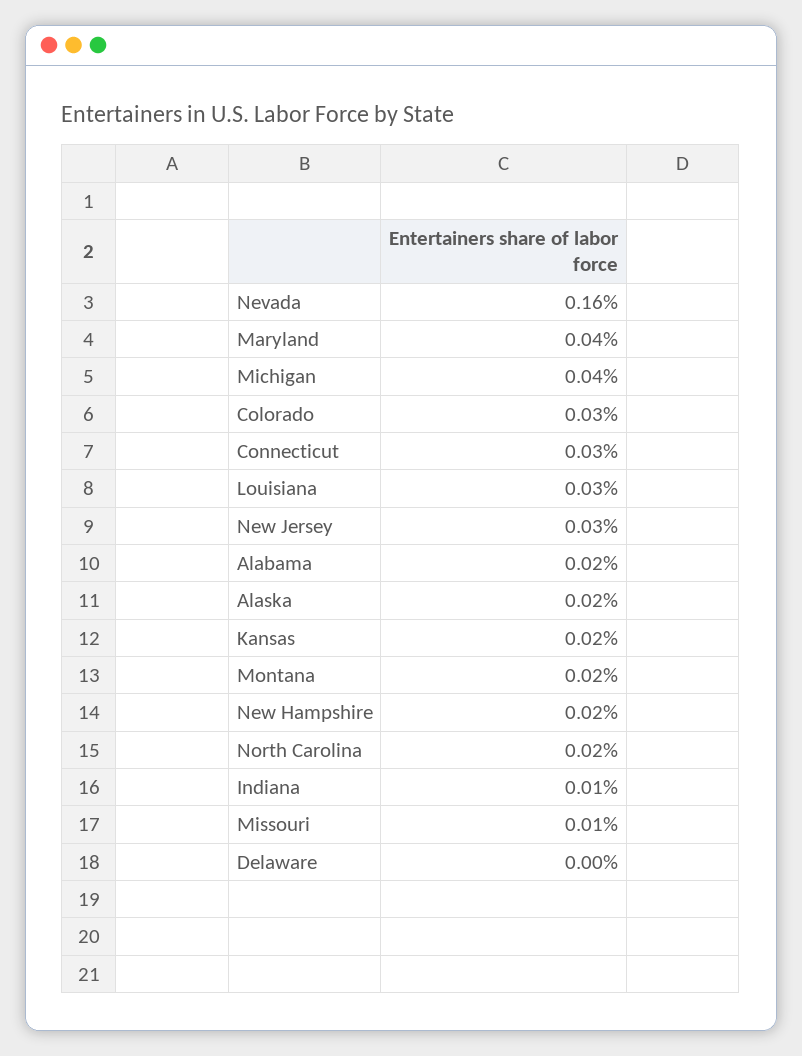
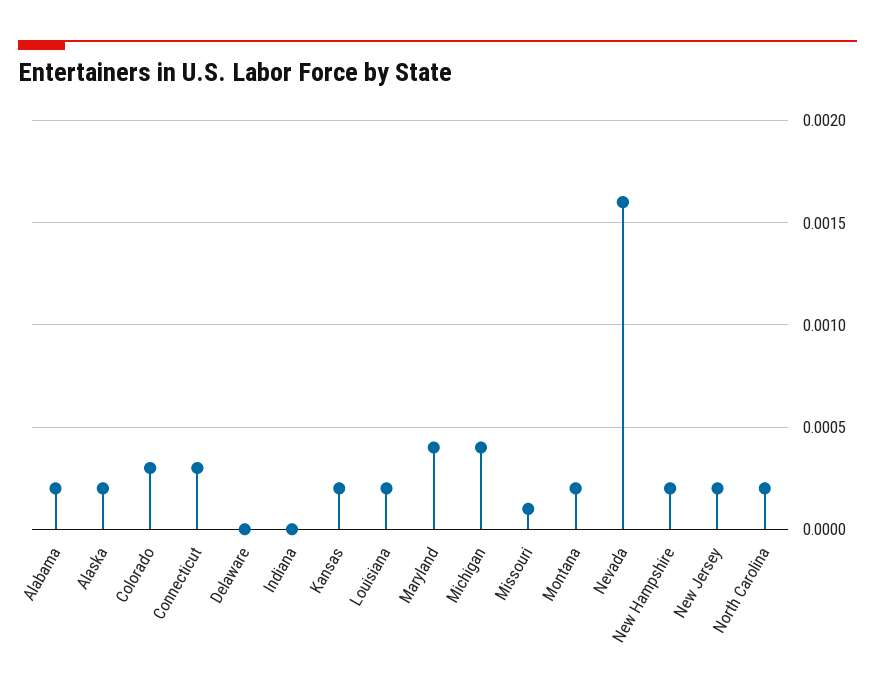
  {
    "Nevada": 0.0016,
    "Maryland": 0.0004,
    "Michigan": 0.0004,
    "Colorado": 0.0003,
    "Connecticut": 0.0003,
-   "Louisiana": 0.0003,
+   "Louisiana": 0.0002,
-   "New Jersey": 0.0003,
+   "New Jersey": 0.0002,
    "Alabama": 0.0002,
    "Alaska": 0.0002,
    "Kansas": 0.0002,
    "Montana": 0.0002,
    "New Hampshire": 0.0002,
    "North Carolina": 0.0002,
-   "Indiana": 0.0001,
+   "Indiana": 0,
    "Missouri": 0.0001,
    "Delaware": 0
  }

